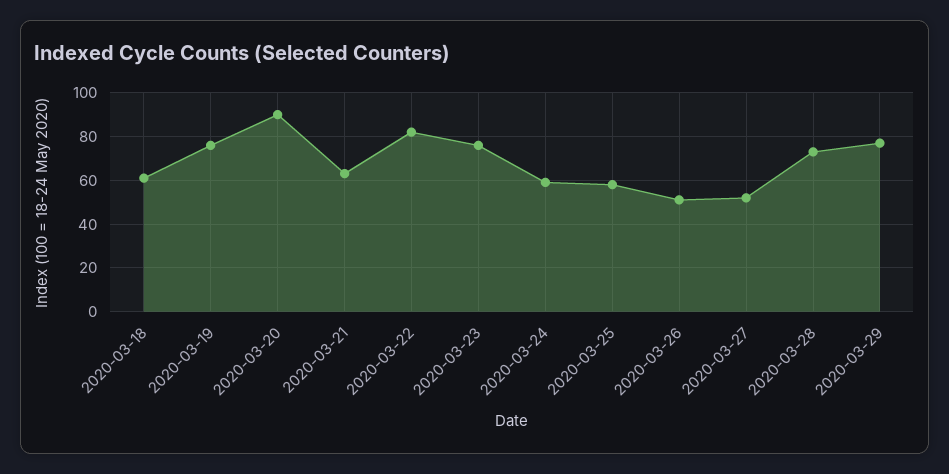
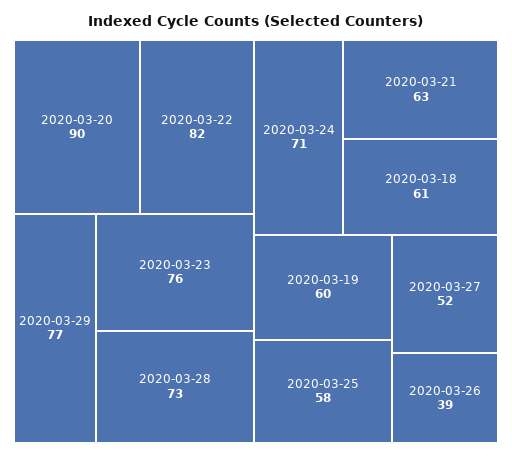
  {
    "2020-03-18": 61,
-   "2020-03-19": 75,
+   "2020-03-19": 60,
    "2020-03-20": 90,
    "2020-03-21": 63,
    "2020-03-22": 82,
    "2020-03-23": 76,
-   "2020-03-24": 60,
+   "2020-03-24": 71,
    "2020-03-25": 58,
-   "2020-03-26": 50,
+   "2020-03-26": 39,
    "2020-03-27": 52,
    "2020-03-28": 73,
    "2020-03-29": 77
  }

